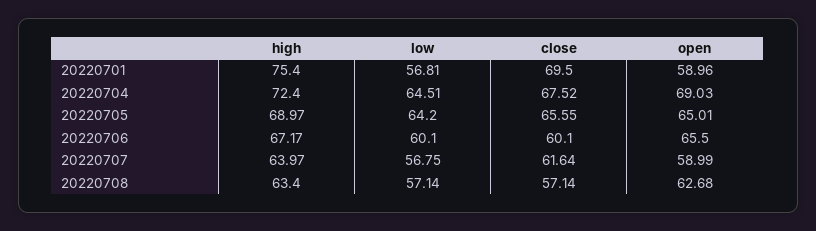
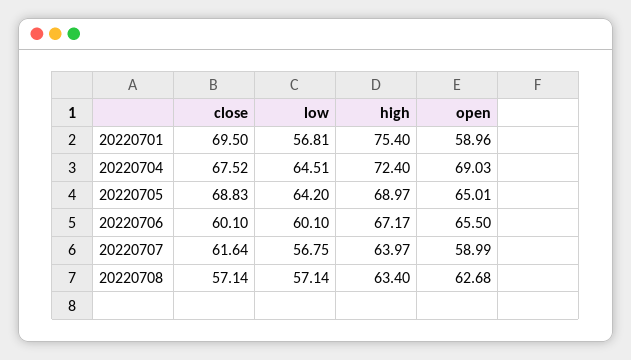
  {
    "high": {
      "20220701": 75.4,
      "20220704": 72.4,
      "20220705": 68.97,
      "20220706": 67.17,
      "20220707": 63.97,
      "20220708": 63.4
    },
    "low": {
      "20220701": 56.81,
      "20220704": 64.51,
      "20220705": 64.2,
      "20220706": 60.1,
      "20220707": 56.75,
      "20220708": 57.14
    },
    "close": {
      "20220701": 69.5,
      "20220704": 67.52,
-     "20220705": 65.55,
+     "20220705": 68.83,
      "20220706": 60.1,
      "20220707": 61.64,
      "20220708": 57.14
    },
    "open": {
      "20220701": 58.96,
      "20220704": 69.03,
      "20220705": 65.01,
      "20220706": 65.5,
      "20220707": 58.99,
      "20220708": 62.68
    }
  }

